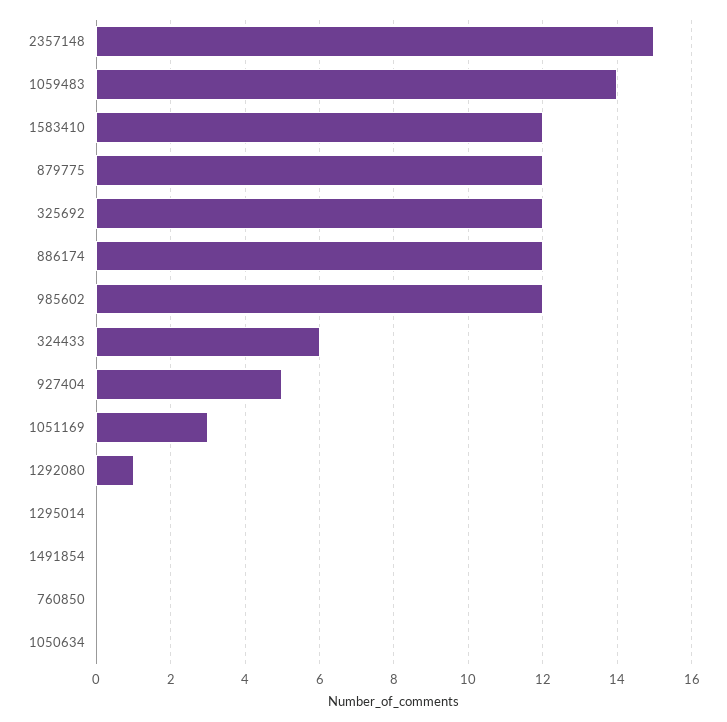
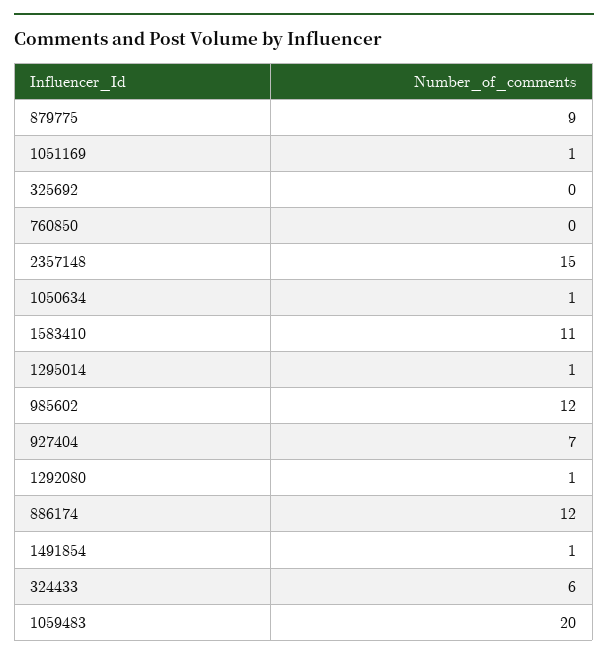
  {
    "2357148": 15,
-   "1059483": 14,
+   "1059483": 20,
-   "1583410": 12,
+   "1583410": 11,
-   "879775": 12,
+   "879775": 9,
-   "325692": 12,
+   "325692": 0,
    "886174": 12,
    "985602": 12,
    "324433": 6,
-   "927404": 5,
+   "927404": 7,
-   "1051169": 3,
+   "1051169": 1,
    "1292080": 1,
-   "1295014": 0,
+   "1295014": 1,
-   "1491854": 0,
+   "1491854": 1,
    "760850": 0,
-   "1050634": 0
+   "1050634": 1
  }

